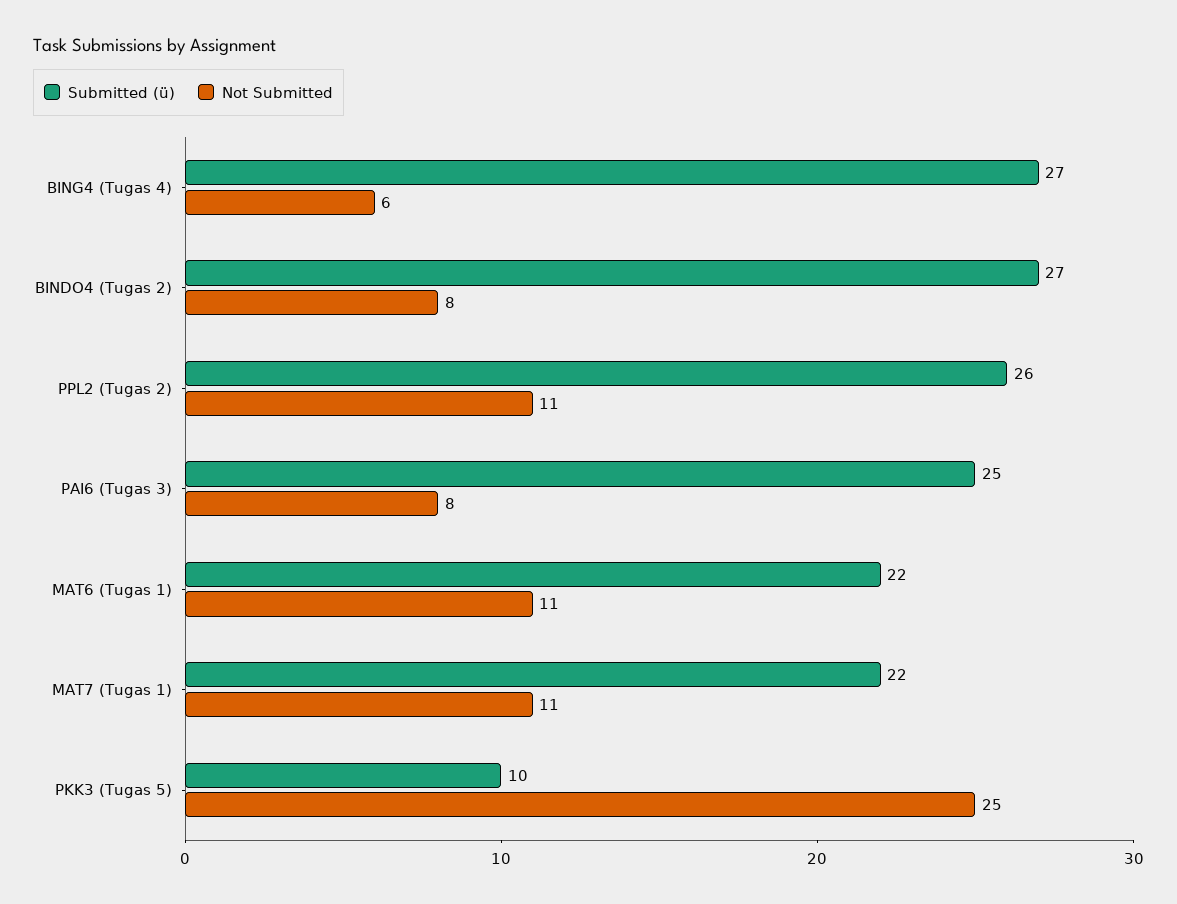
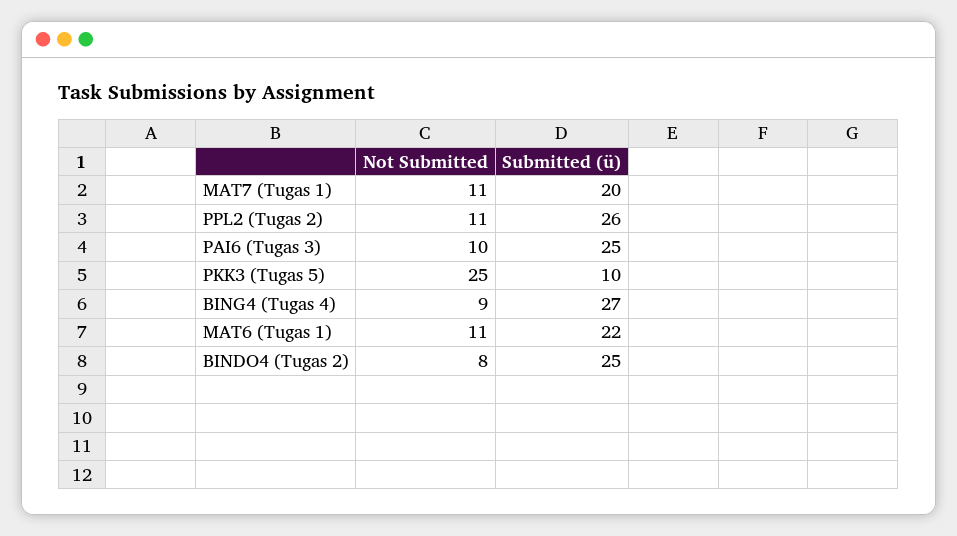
  {
    "Submitted (ü)": {
      "BING4 (Tugas 4)": 27,
-     "BINDO4 (Tugas 2)": 27,
+     "BINDO4 (Tugas 2)": 25,
      "PPL2 (Tugas 2)": 26,
      "PAI6 (Tugas 3)": 25,
      "MAT6 (Tugas 1)": 22,
-     "MAT7 (Tugas 1)": 22,
+     "MAT7 (Tugas 1)": 20,
      "PKK3 (Tugas 5)": 10
    },
    "Not Submitted": {
-     "BING4 (Tugas 4)": 6,
+     "BING4 (Tugas 4)": 9,
      "BINDO4 (Tugas 2)": 8,
      "PPL2 (Tugas 2)": 11,
-     "PAI6 (Tugas 3)": 8,
+     "PAI6 (Tugas 3)": 10,
      "MAT6 (Tugas 1)": 11,
      "MAT7 (Tugas 1)": 11,
      "PKK3 (Tugas 5)": 25
    }
  }

